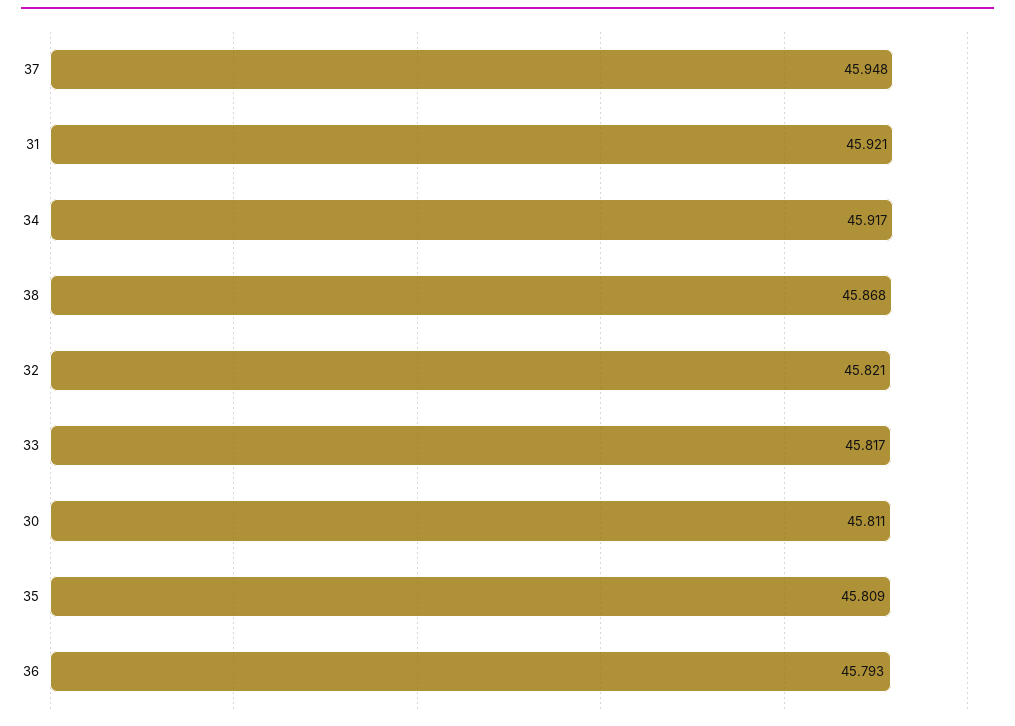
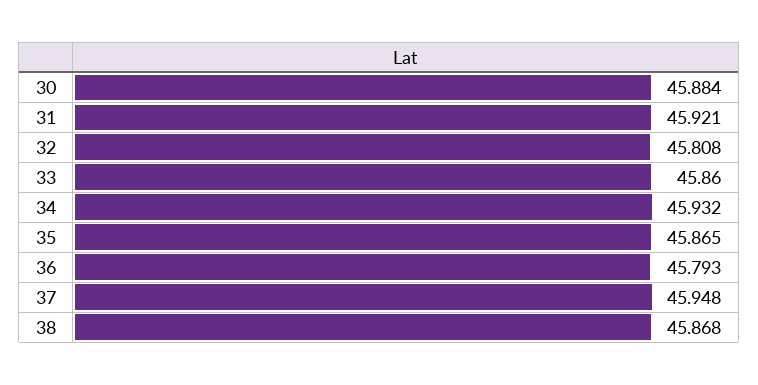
  {
    "37": 45.948,
    "31": 45.921,
-   "34": 45.917,
+   "34": 45.932,
    "38": 45.868,
-   "32": 45.821,
+   "32": 45.808,
-   "33": 45.817,
+   "33": 45.86,
-   "30": 45.811,
+   "30": 45.884,
-   "35": 45.809,
+   "35": 45.865,
    "36": 45.793
  }

